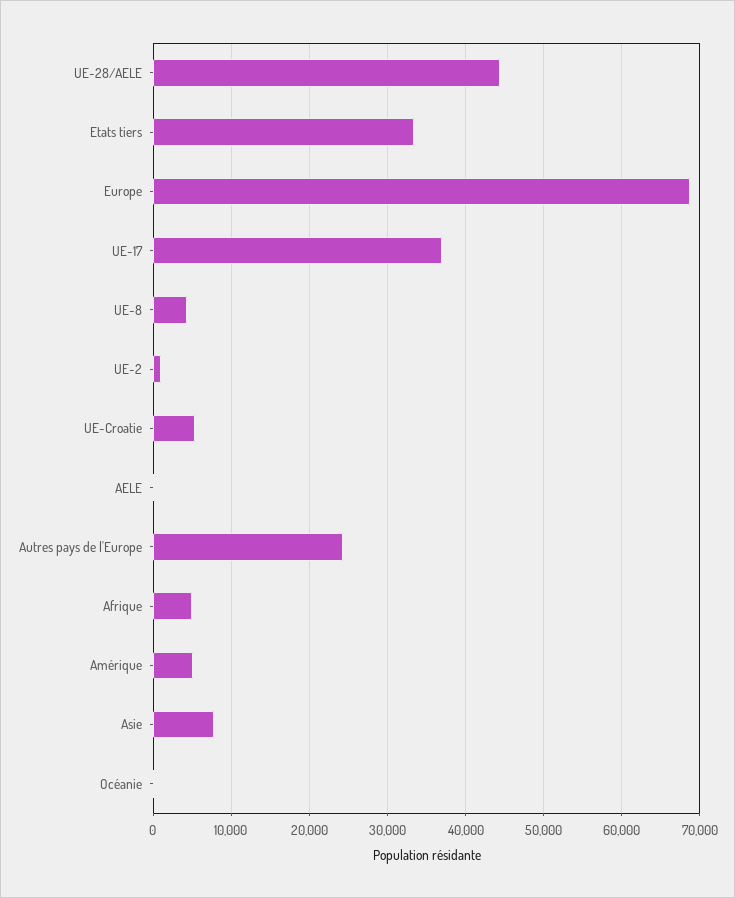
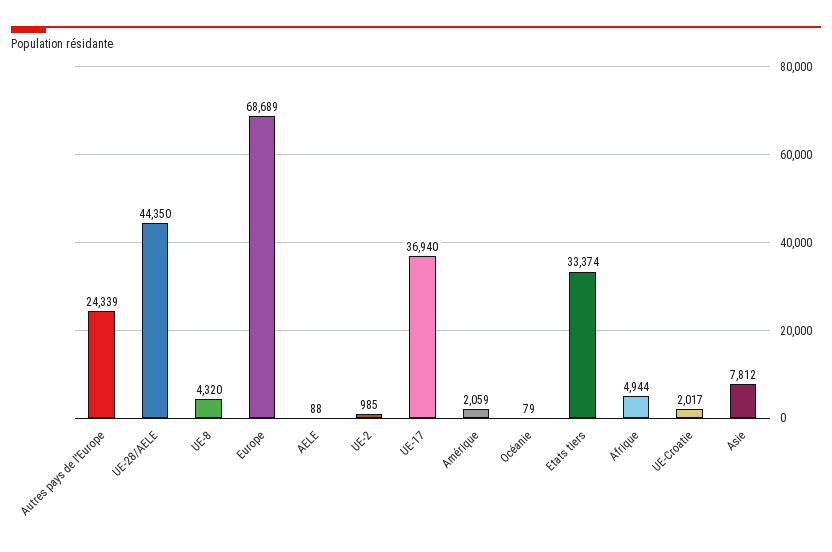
  {
    "UE-28/AELE": 44350,
    "Etats tiers": 33374,
    "Europe": 68689,
    "UE-17": 36940,
    "UE-8": 4320,
    "UE-2": 985,
-   "UE-Croatie": 5000,
+   "UE-Croatie": 2017,
    "AELE": 88,
    "Autres pays de l'Europe": 24339,
    "Afrique": 4944,
-   "Amérique": 5000,
+   "Amérique": 2059,
    "Asie": 7812,
    "Océanie": 79
  }

